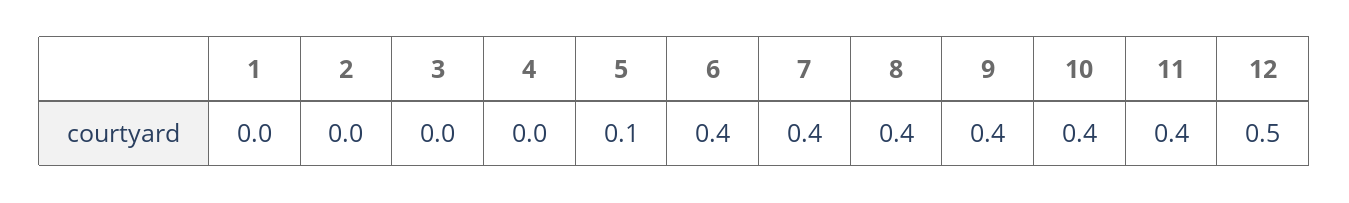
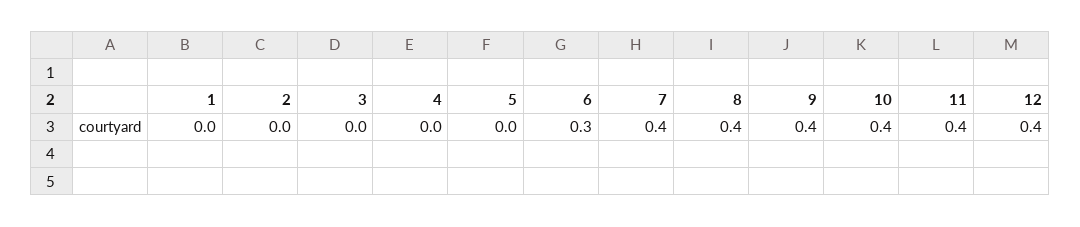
  {
    "1": 0,
    "2": 0,
    "3": 0,
    "4": 0,
-   "5": 0.1,
+   "5": 0,
-   "6": 0.4,
+   "6": 0.3,
    "7": 0.4,
    "8": 0.4,
    "9": 0.4,
    "10": 0.4,
    "11": 0.4,
-   "12": 0.5
+   "12": 0.4
  }

